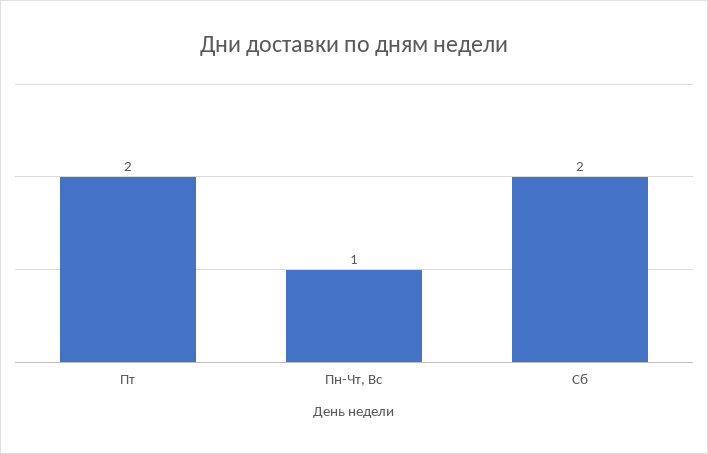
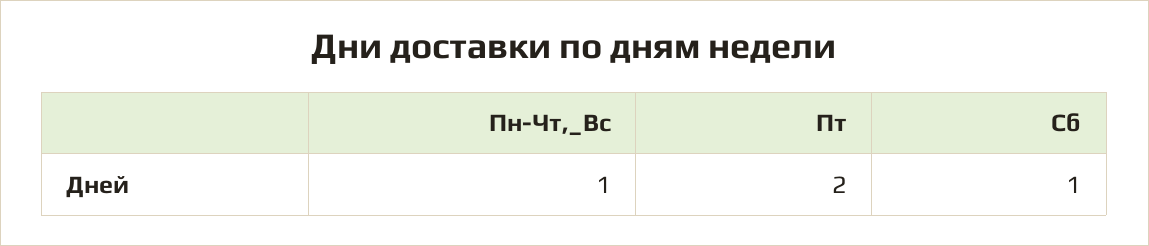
  {
    "Пт": 2,
    "Пн-Чт, Вс": 1,
-   "Сб": 2
+   "Сб": 1
  }

